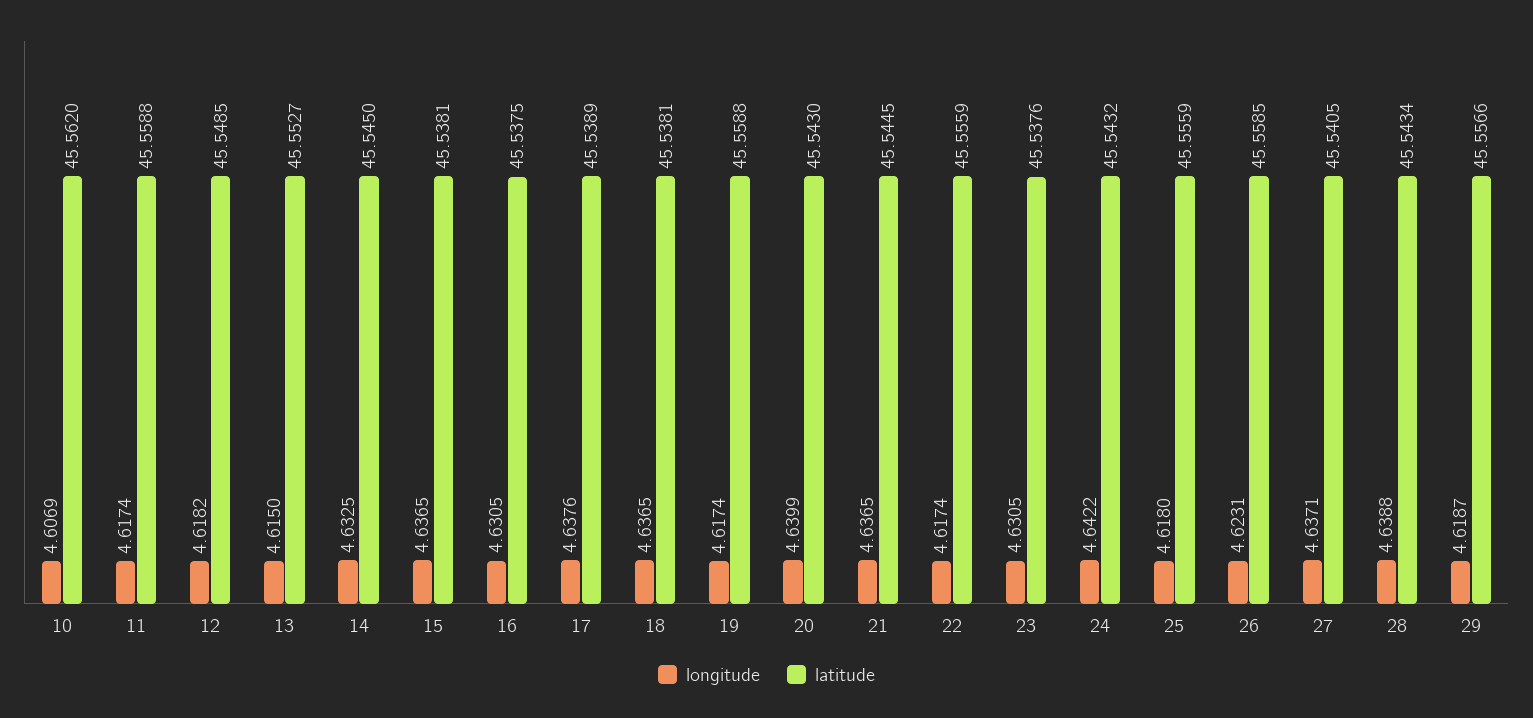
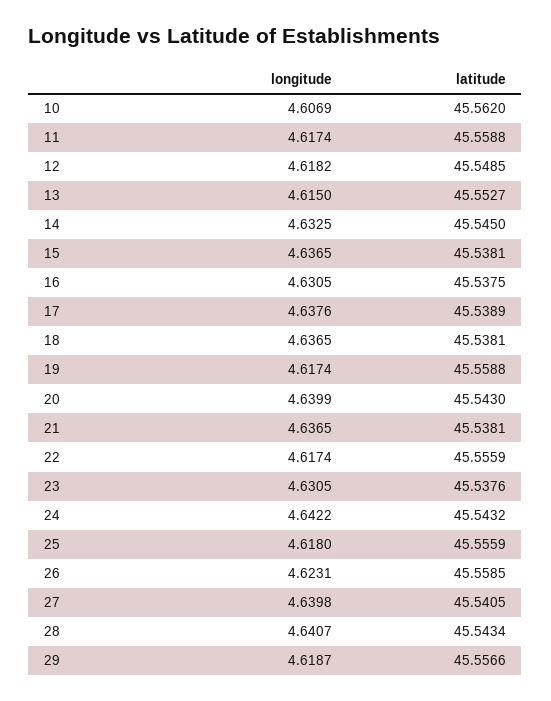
  {
    "longitude": {
      "10": 4.6069,
      "11": 4.6174,
      "12": 4.6182,
      "13": 4.615,
      "14": 4.6325,
      "15": 4.6365,
      "16": 4.6305,
      "17": 4.6376,
      "18": 4.6365,
      "19": 4.6174,
      "20": 4.6399,
      "21": 4.6365,
      "22": 4.6174,
      "23": 4.6305,
      "24": 4.6422,
      "25": 4.618,
      "26": 4.6231,
-     "27": 4.6371,
+     "27": 4.6398,
-     "28": 4.6388,
+     "28": 4.6407,
      "29": 4.6187
    },
    "latitude": {
      "10": 45.562,
      "11": 45.5588,
      "12": 45.5485,
      "13": 45.5527,
      "14": 45.545,
      "15": 45.5381,
      "16": 45.5375,
      "17": 45.5389,
      "18": 45.5381,
      "19": 45.5588,
      "20": 45.543,
-     "21": 45.5445,
+     "21": 45.5381,
      "22": 45.5559,
      "23": 45.5376,
      "24": 45.5432,
      "25": 45.5559,
      "26": 45.5585,
      "27": 45.5405,
      "28": 45.5434,
      "29": 45.5566
    }
  }

